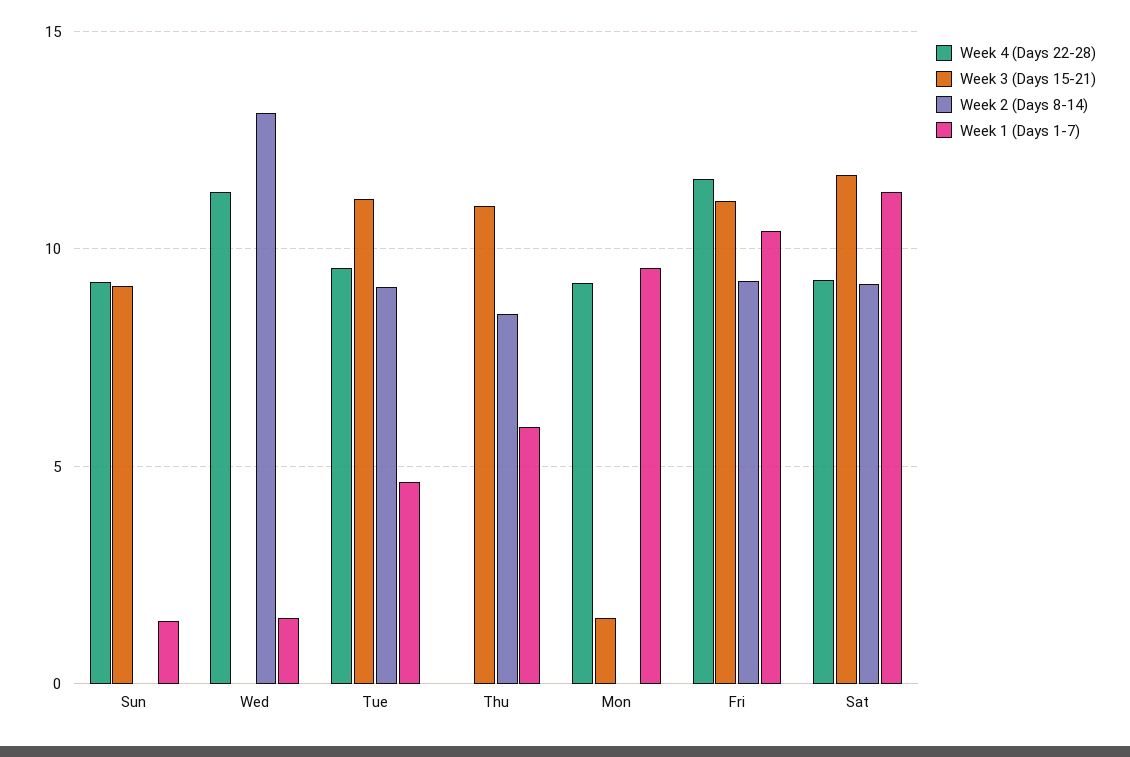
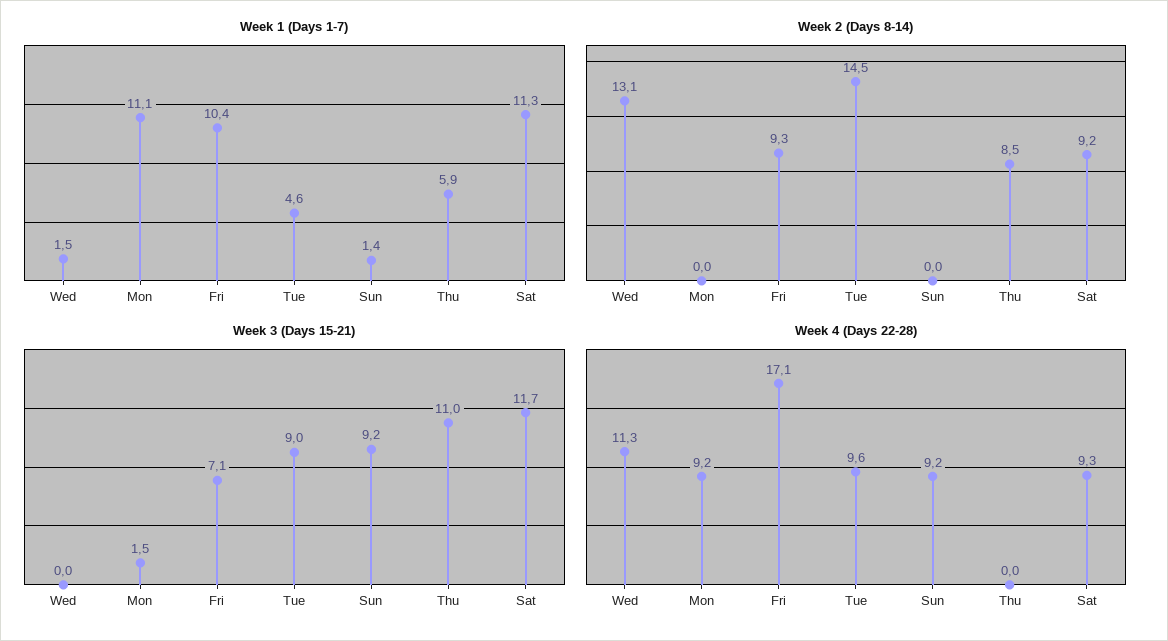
  {
    "Week 4 (Days 22-28)": {
      "Sun": 9.2,
      "Wed": 11.3,
      "Tue": 9.6,
      "Thu": 0,
      "Mon": 9.2,
-     "Fri": 11.5,
+     "Fri": 17.1,
      "Sat": 9.3
    },
    "Week 3 (Days 15-21)": {
      "Sun": 9.2,
      "Wed": 0,
-     "Tue": 11,
+     "Tue": 9,
      "Thu": 11,
      "Mon": 1.5,
-     "Fri": 11,
+     "Fri": 7.1,
      "Sat": 11.7
    },
    "Week 2 (Days 8-14)": {
      "Sun": 0,
      "Wed": 13.1,
-     "Tue": 9,
+     "Tue": 14.5,
      "Thu": 8.5,
      "Mon": 0,
      "Fri": 9.3,
      "Sat": 9.2
    },
    "Week 1 (Days 1-7)": {
      "Sun": 1.4,
      "Wed": 1.5,
      "Tue": 4.6,
      "Thu": 5.9,
-     "Mon": 9.5,
+     "Mon": 11.1,
      "Fri": 10.4,
      "Sat": 11.3
    }
  }

